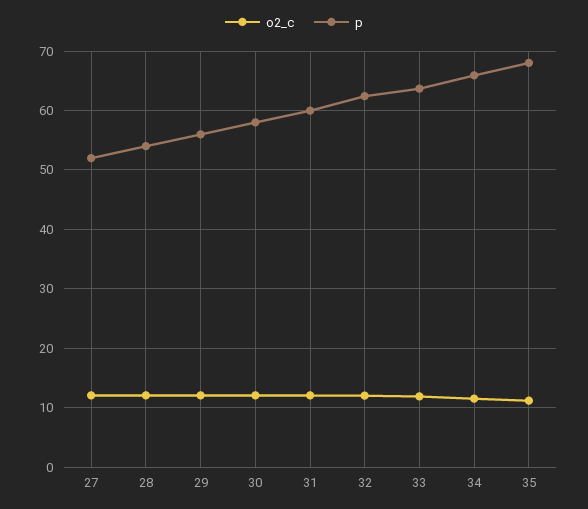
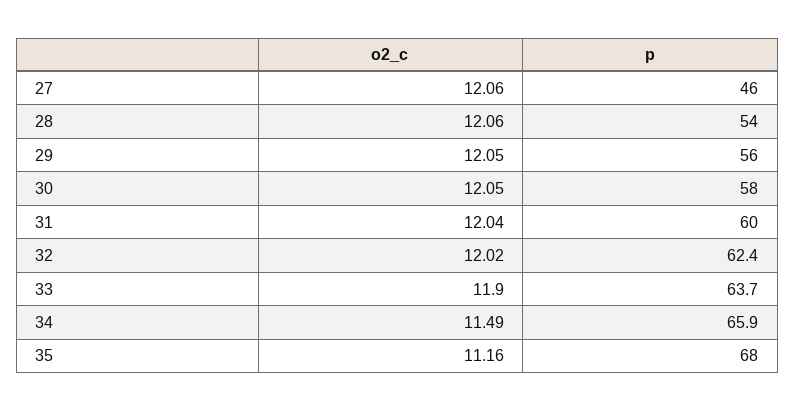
  {
    "o2_c": {
      "27": 12.06,
      "28": 12.06,
      "29": 12.05,
      "30": 12.05,
      "31": 12.04,
      "32": 12.02,
      "33": 11.9,
      "34": 11.49,
      "35": 11.16
    },
    "p": {
-     "27": 52,
+     "27": 46,
      "28": 54,
      "29": 56,
      "30": 58,
      "31": 60,
      "32": 62.4,
      "33": 63.7,
      "34": 65.9,
      "35": 68
    }
  }

